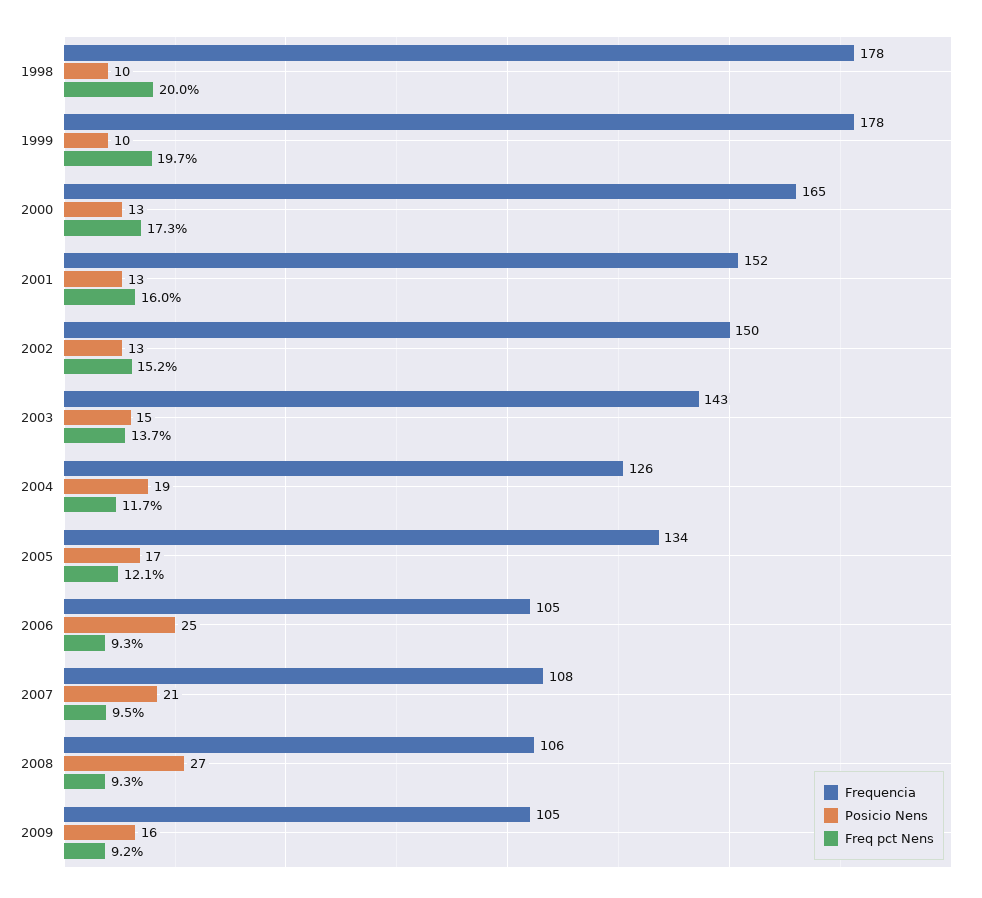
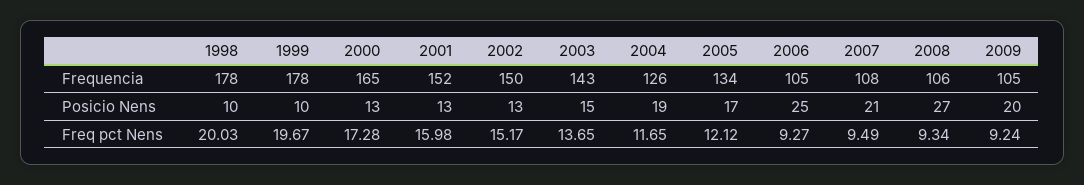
  {
    "Frequencia": {
      "1998": 178,
      "1999": 178,
      "2000": 165,
      "2001": 152,
      "2002": 150,
      "2003": 143,
      "2004": 126,
      "2005": 134,
      "2006": 105,
      "2007": 108,
      "2008": 106,
      "2009": 105
    },
    "Posicio Nens": {
      "1998": 10,
      "1999": 10,
      "2000": 13,
      "2001": 13,
      "2002": 13,
      "2003": 15,
      "2004": 19,
      "2005": 17,
      "2006": 25,
      "2007": 21,
      "2008": 27,
-     "2009": 16
+     "2009": 20
    },
    "Freq pct Nens": {
      "1998": 20.03,
      "1999": 19.67,
      "2000": 17.28,
      "2001": 15.98,
      "2002": 15.17,
      "2003": 13.65,
      "2004": 11.65,
      "2005": 12.12,
      "2006": 9.27,
      "2007": 9.49,
      "2008": 9.34,
      "2009": 9.24
    }
  }

